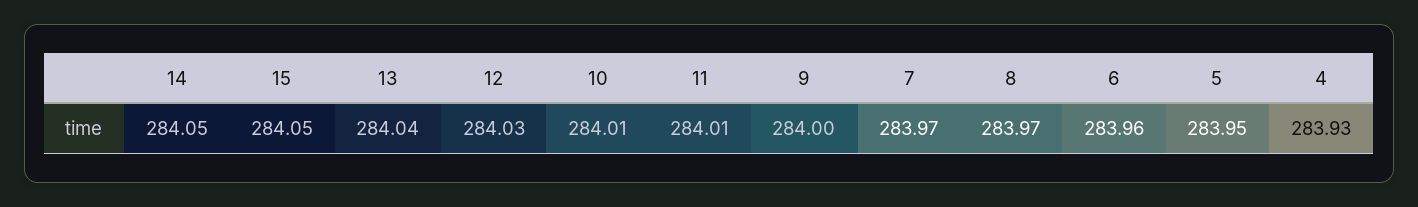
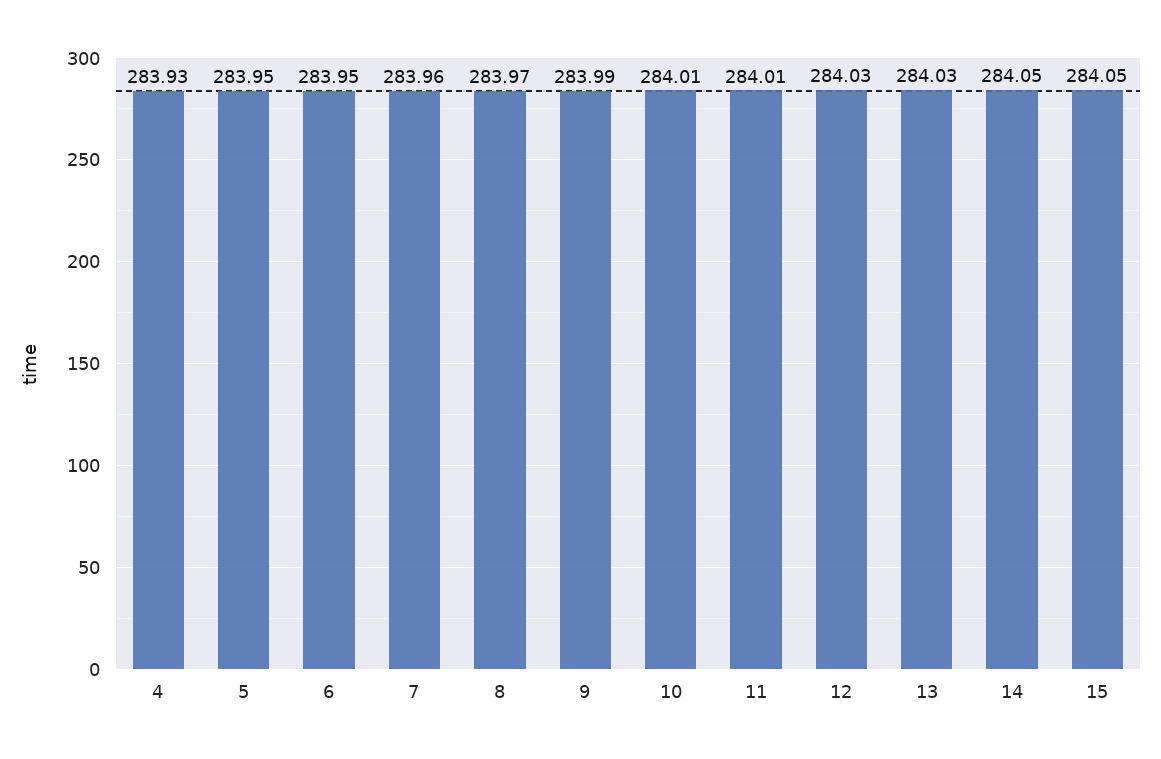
  {
    "14": 284.05,
    "15": 284.05,
-   "13": 284.04,
+   "13": 284.03,
    "12": 284.03,
    "10": 284.01,
    "11": 284.01,
-   "9": 284,
+   "9": 283.99,
-   "7": 283.97,
+   "7": 283.96,
    "8": 283.97,
-   "6": 283.96,
+   "6": 283.95,
    "5": 283.95,
    "4": 283.93
  }

